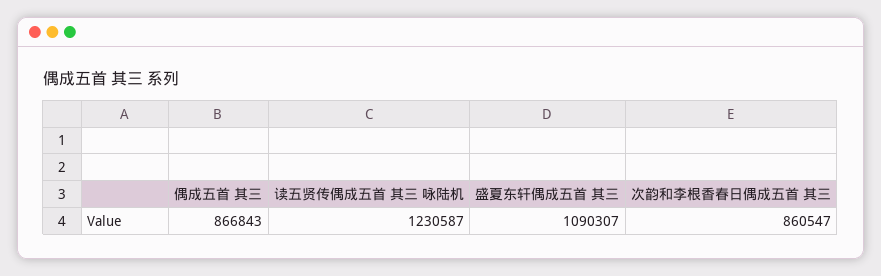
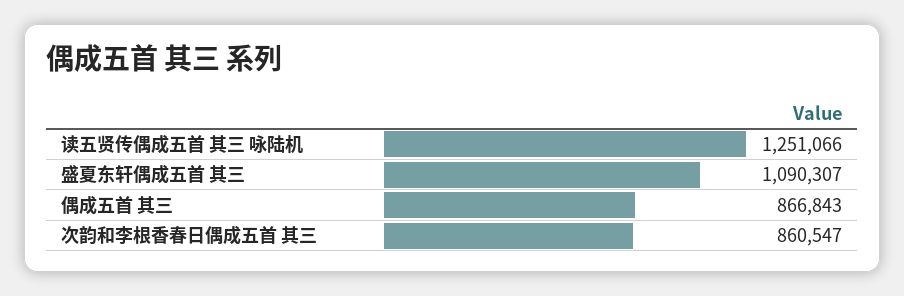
  {
    "偶成五首 其三": 866843,
-   "读五贤传偶成五首 其三 咏陆机": 1230587,
+   "读五贤传偶成五首 其三 咏陆机": 1251066,
    "盛夏东轩偶成五首 其三": 1090307,
    "次韵和李根香春日偶成五首 其三": 860547
  }

